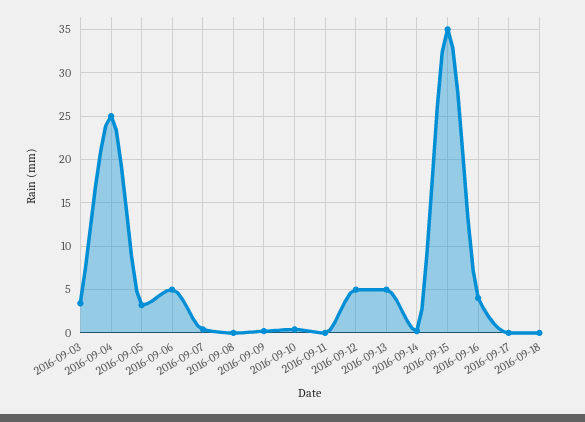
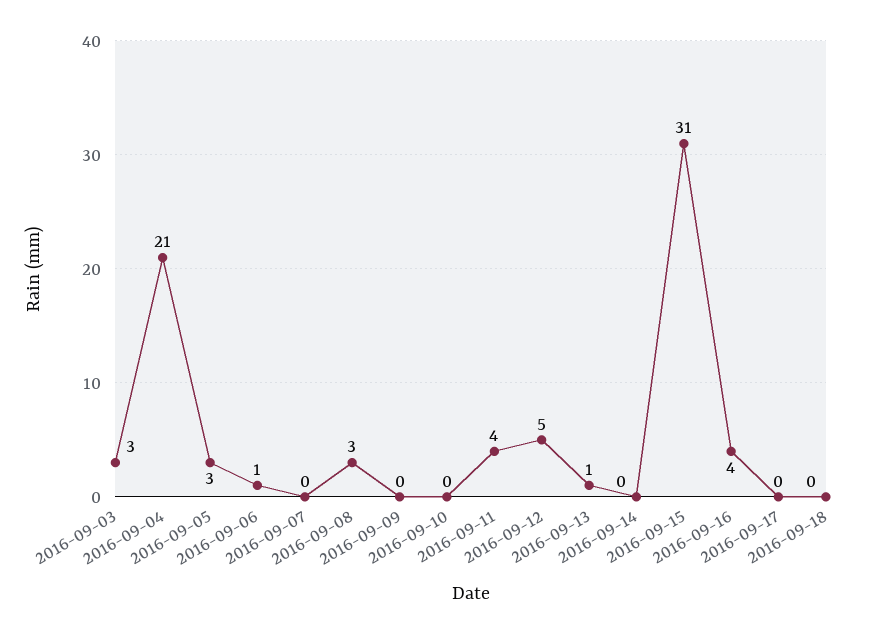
  {
    "2016-09-03": 3,
-   "2016-09-04": 25,
+   "2016-09-04": 21,
    "2016-09-05": 3,
-   "2016-09-06": 5,
+   "2016-09-06": 1,
    "2016-09-07": 0,
-   "2016-09-08": 0,
+   "2016-09-08": 3,
    "2016-09-09": 0,
    "2016-09-10": 0,
-   "2016-09-11": 0,
+   "2016-09-11": 4,
    "2016-09-12": 5,
-   "2016-09-13": 5,
+   "2016-09-13": 1,
    "2016-09-14": 0,
-   "2016-09-15": 35,
+   "2016-09-15": 31,
    "2016-09-16": 4,
    "2016-09-17": 0,
    "2016-09-18": 0
  }

